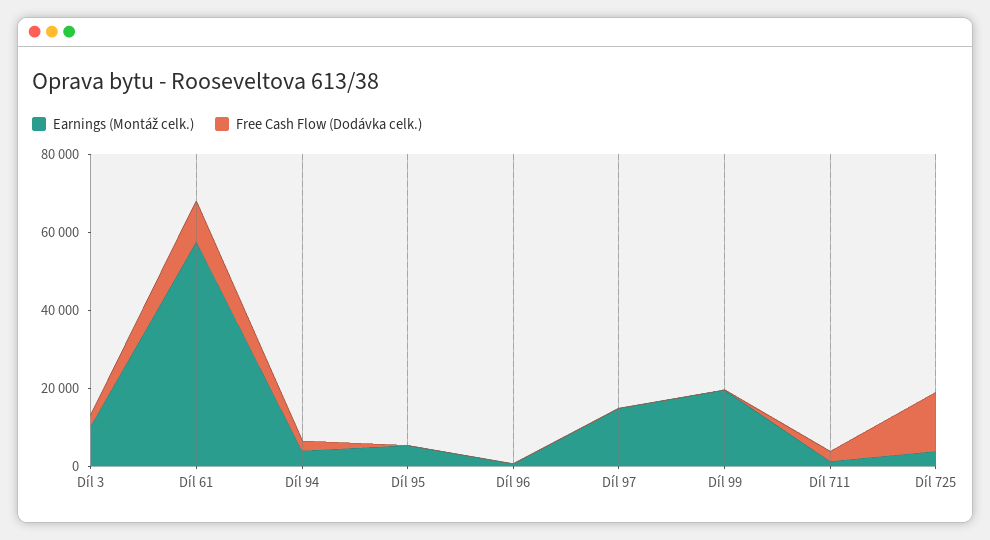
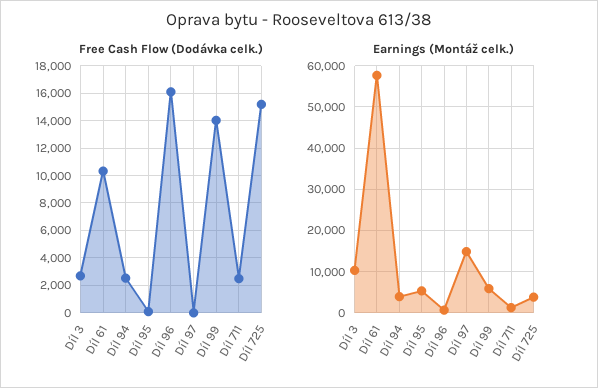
  {
    "Earnings (Montáž celk.)": {
      "Díl 3": 10000,
      "Díl 61": 58000,
      "Díl 94": 4000,
      "Díl 95": 6000,
      "Díl 96": 0,
      "Díl 97": 14000,
-     "Díl 99": 20000,
+     "Díl 99": 6000,
      "Díl 711": 2000,
      "Díl 725": 4000
    },
    "Free Cash Flow (Dodávka celk.)": {
      "Díl 3": 2500,
      "Díl 61": 10500,
      "Díl 94": 2500,
      "Díl 95": 0,
-     "Díl 96": 0,
+     "Díl 96": 16000,
      "Díl 97": 0,
-     "Díl 99": 0,
+     "Díl 99": 14000,
      "Díl 711": 2500,
      "Díl 725": 15000
    }
  }

